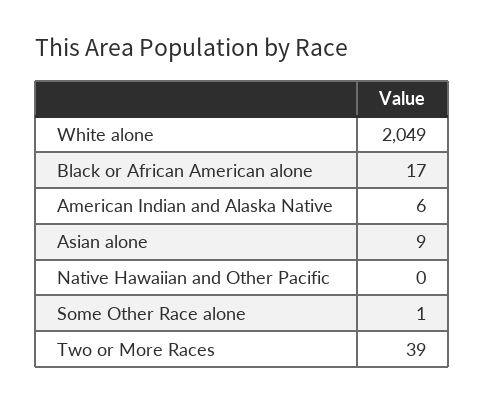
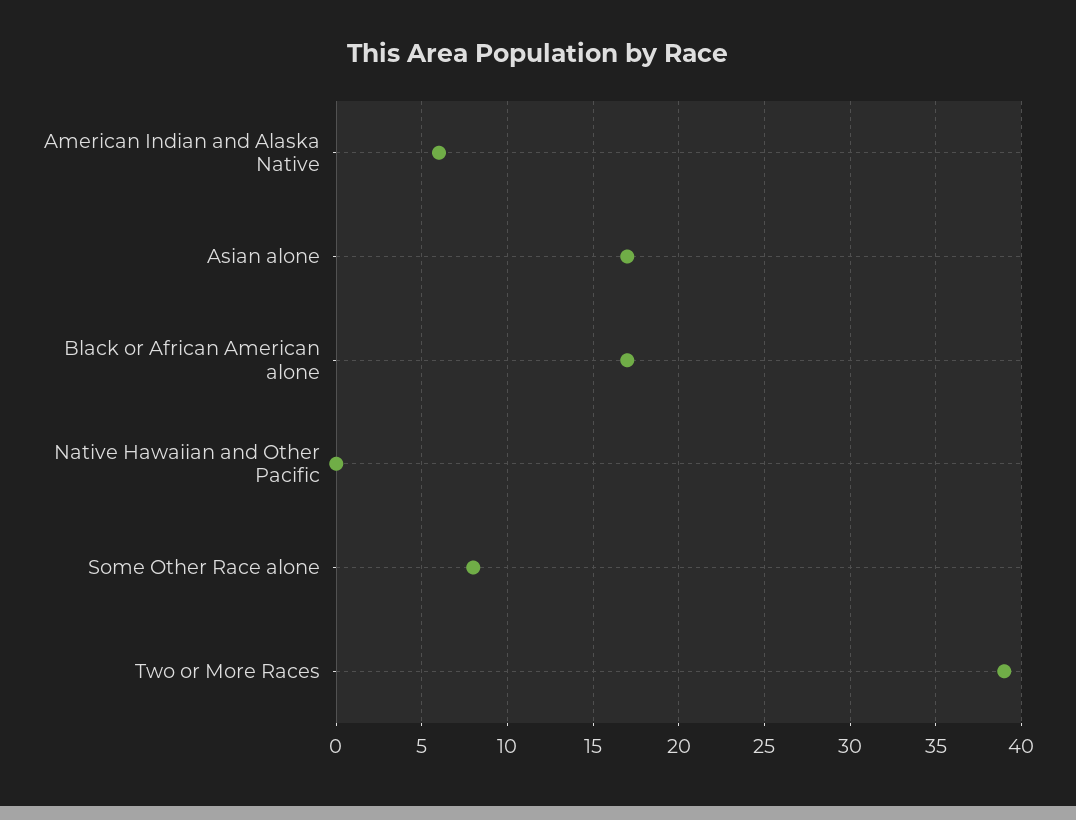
  {
-   "White alone": 2049,
    "Black or African American alone": 17,
    "American Indian and Alaska Native": 6,
-   "Asian alone": 9,
+   "Asian alone": 17,
    "Native Hawaiian and Other Pacific": 0,
-   "Some Other Race alone": 1,
+   "Some Other Race alone": 8,
    "Two or More Races": 39
  }

